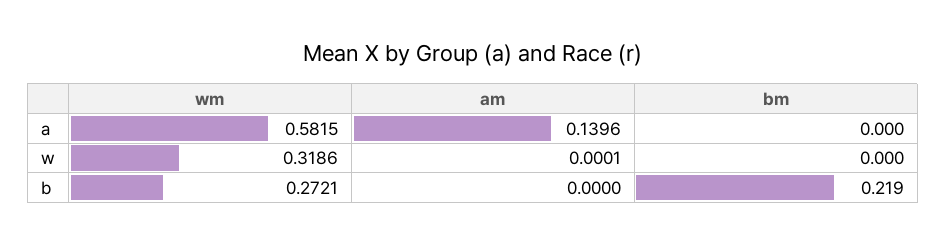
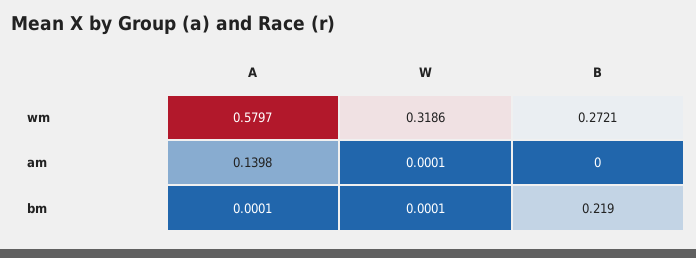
  {
    "wm": {
-     "a": 0.5815,
+     "a": 0.5797,
      "w": 0.3186,
      "b": 0.2721
    },
    "am": {
-     "a": 0.1396,
+     "a": 0.1398,
      "w": 0.0001,
      "b": 0
    },
    "bm": {
-     "a": 0,
+     "a": 0.0001,
-     "w": 0,
+     "w": 0.0001,
      "b": 0.219
    }
  }

